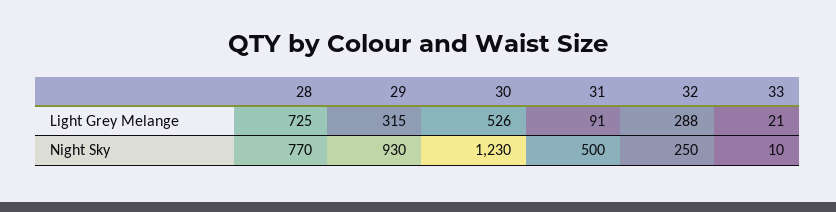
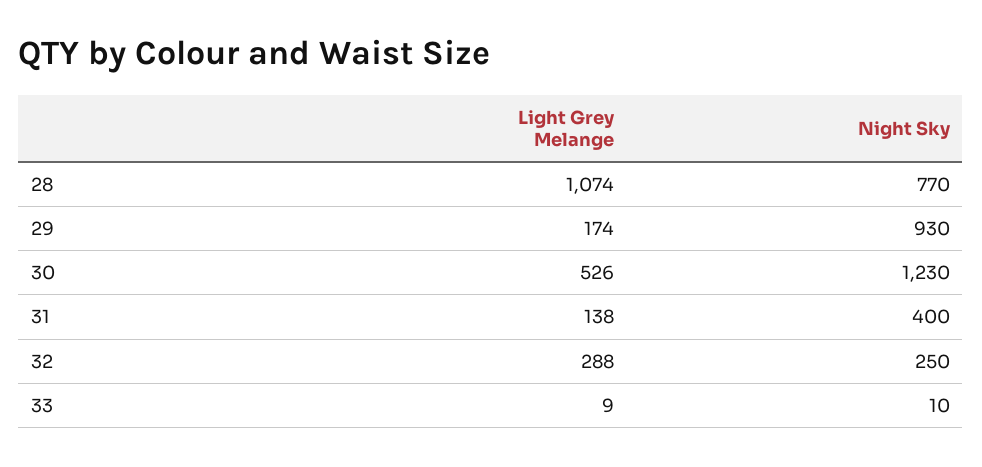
  {
    "28": {
-     "Light Grey Melange": 725,
+     "Light Grey Melange": 1074,
      "Night Sky": 770
    },
    "29": {
-     "Light Grey Melange": 315,
+     "Light Grey Melange": 174,
      "Night Sky": 930
    },
    "30": {
      "Light Grey Melange": 526,
      "Night Sky": 1230
    },
    "31": {
-     "Light Grey Melange": 91,
+     "Light Grey Melange": 138,
-     "Night Sky": 500
+     "Night Sky": 400
    },
    "32": {
      "Light Grey Melange": 288,
      "Night Sky": 250
    },
    "33": {
-     "Light Grey Melange": 21,
+     "Light Grey Melange": 9,
      "Night Sky": 10
    }
  }

